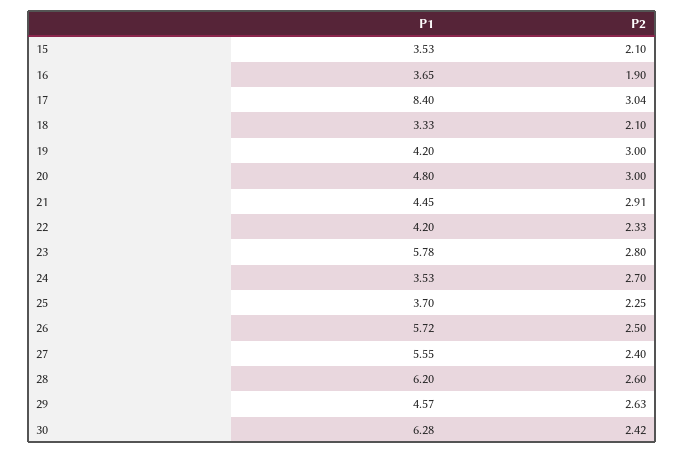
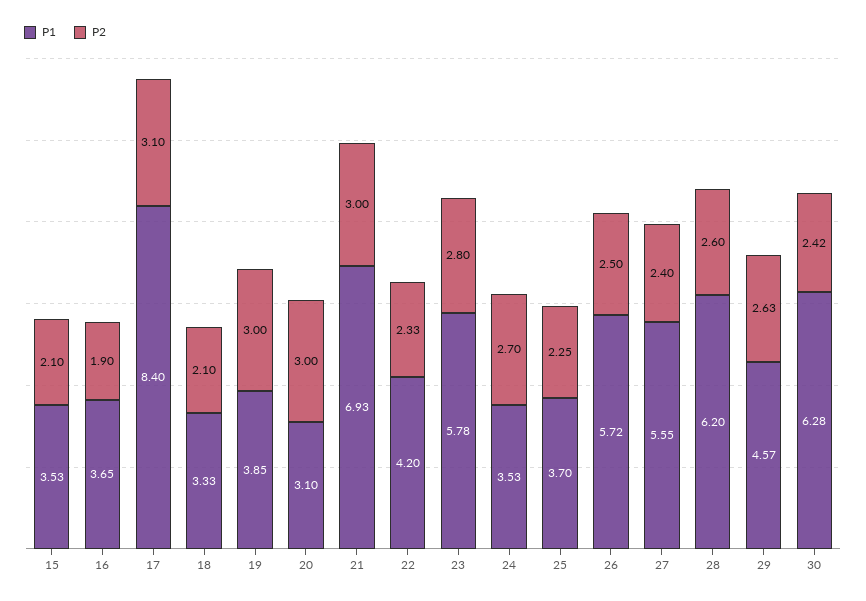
  {
    "P1": {
      "15": 3.53,
      "16": 3.65,
      "17": 8.4,
      "18": 3.33,
-     "19": 4.2,
+     "19": 3.85,
-     "20": 4.8,
+     "20": 3.1,
-     "21": 4.45,
+     "21": 6.93,
      "22": 4.2,
      "23": 5.78,
      "24": 3.53,
      "25": 3.7,
      "26": 5.72,
      "27": 5.55,
      "28": 6.2,
      "29": 4.57,
      "30": 6.28
    },
    "P2": {
      "15": 2.1,
      "16": 1.9,
-     "17": 3.04,
+     "17": 3.1,
      "18": 2.1,
      "19": 3,
      "20": 3,
-     "21": 2.91,
+     "21": 3,
      "22": 2.33,
      "23": 2.8,
      "24": 2.7,
      "25": 2.25,
      "26": 2.5,
      "27": 2.4,
      "28": 2.6,
      "29": 2.63,
      "30": 2.42
    }
  }

